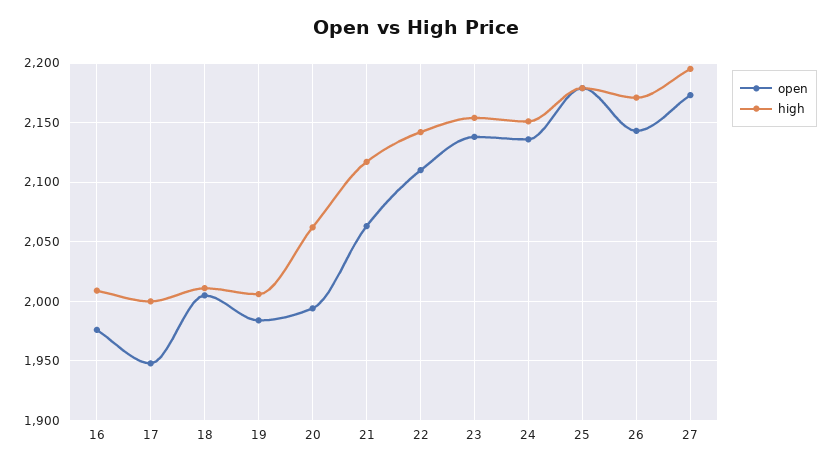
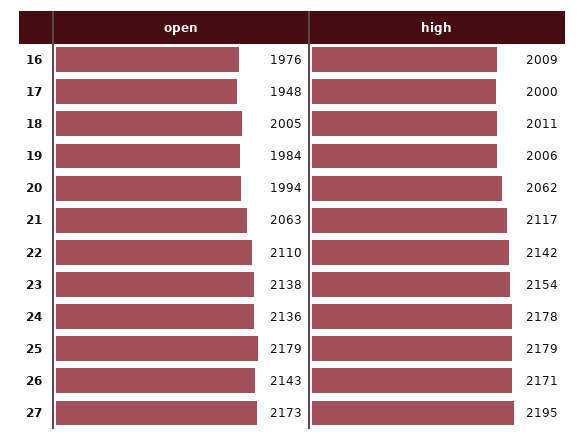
  {
    "open": {
      "16": 1976,
      "17": 1948,
      "18": 2005,
      "19": 1984,
      "20": 1994,
      "21": 2063,
      "22": 2110,
      "23": 2138,
      "24": 2136,
      "25": 2179,
      "26": 2143,
      "27": 2173
    },
    "high": {
      "16": 2009,
      "17": 2000,
      "18": 2011,
      "19": 2006,
      "20": 2062,
      "21": 2117,
      "22": 2142,
      "23": 2154,
-     "24": 2150,
+     "24": 2178,
      "25": 2179,
      "26": 2171,
      "27": 2195
    }
  }

